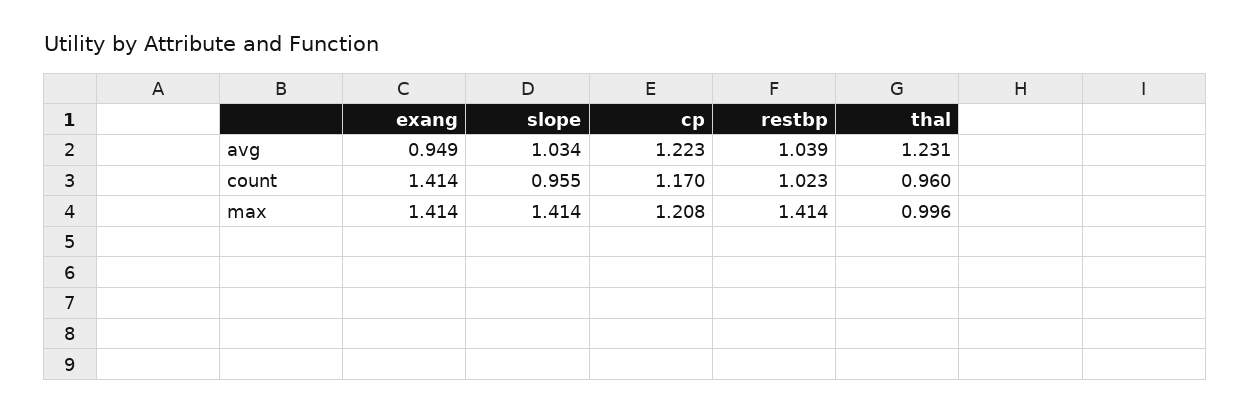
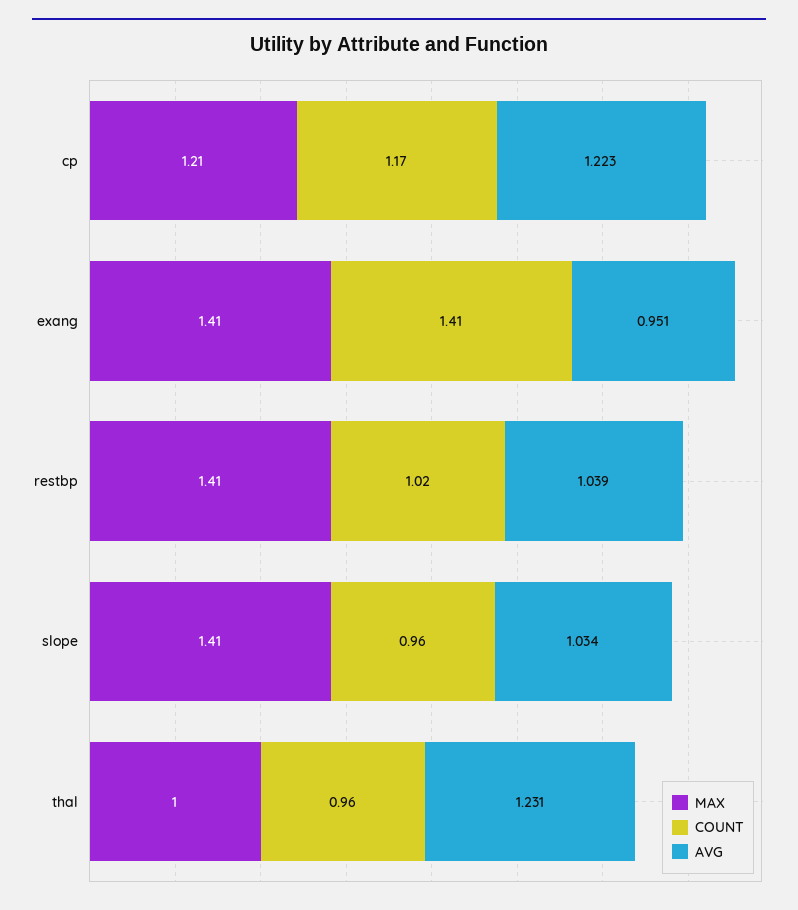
  {
    "avg": {
-     "exang": 0.949,
+     "exang": 0.951,
      "slope": 1.034,
      "cp": 1.223,
      "restbp": 1.039,
      "thal": 1.231
    },
    "count": {
      "exang": 1.414,
      "slope": 0.955,
      "cp": 1.17,
      "restbp": 1.023,
      "thal": 0.96
    },
    "max": {
      "exang": 1.414,
      "slope": 1.414,
      "cp": 1.208,
      "restbp": 1.414,
      "thal": 0.996
    }
  }

